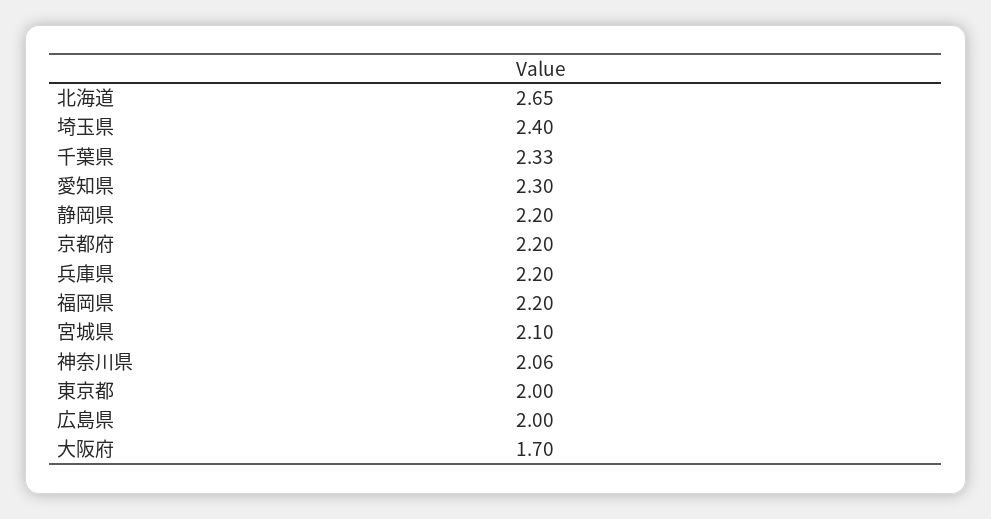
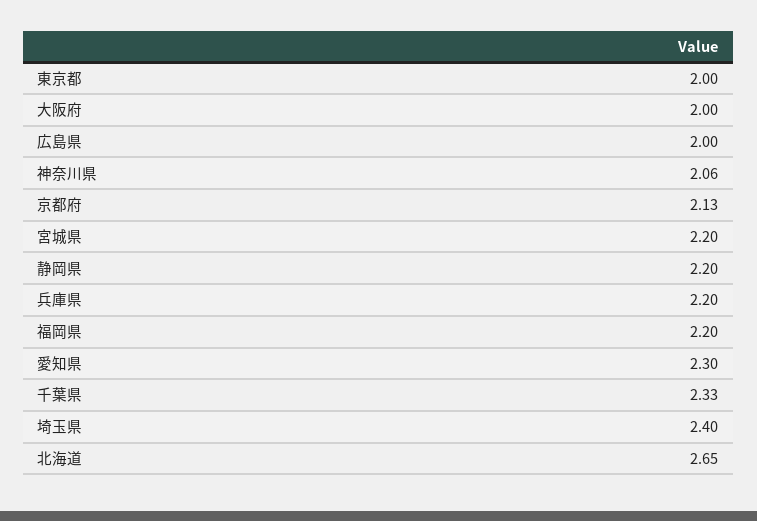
  {
    "北海道": 2.65,
    "埼玉県": 2.4,
    "千葉県": 2.33,
    "愛知県": 2.3,
    "静岡県": 2.2,
-   "京都府": 2.2,
+   "京都府": 2.13,
    "兵庫県": 2.2,
    "福岡県": 2.2,
-   "宮城県": 2.1,
+   "宮城県": 2.2,
    "神奈川県": 2.06,
    "東京都": 2,
    "広島県": 2,
-   "大阪府": 1.7
+   "大阪府": 2
  }

